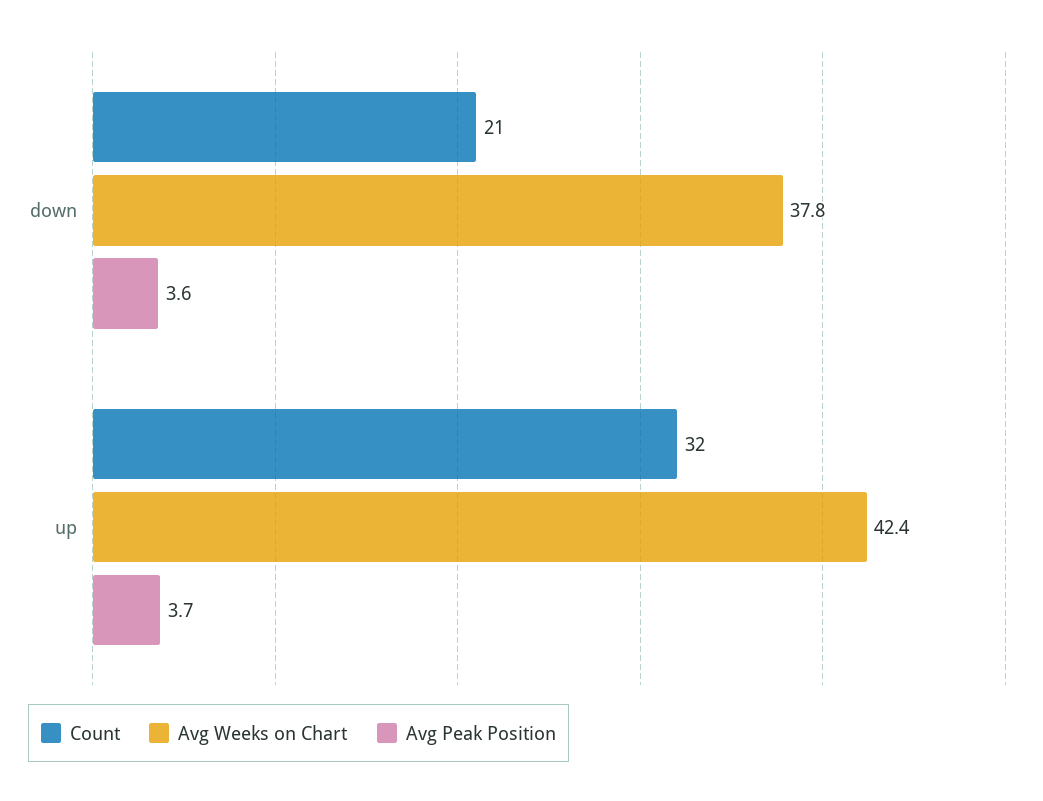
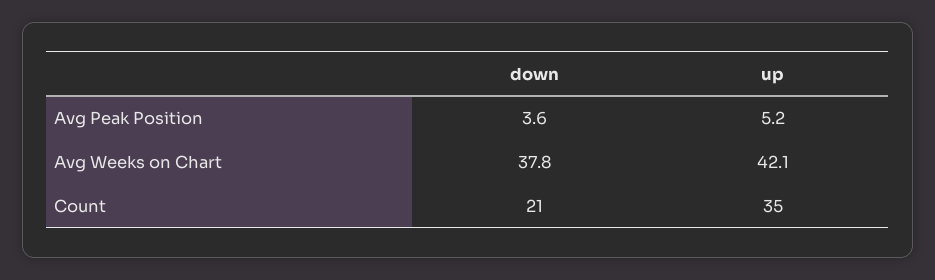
  {
    "Count": {
      "down": 21,
-     "up": 32
+     "up": 35
    },
    "Avg Weeks on Chart": {
      "down": 37.8,
-     "up": 42.4
+     "up": 42.1
    },
    "Avg Peak Position": {
      "down": 3.6,
-     "up": 3.7
+     "up": 5.2
    }
  }

